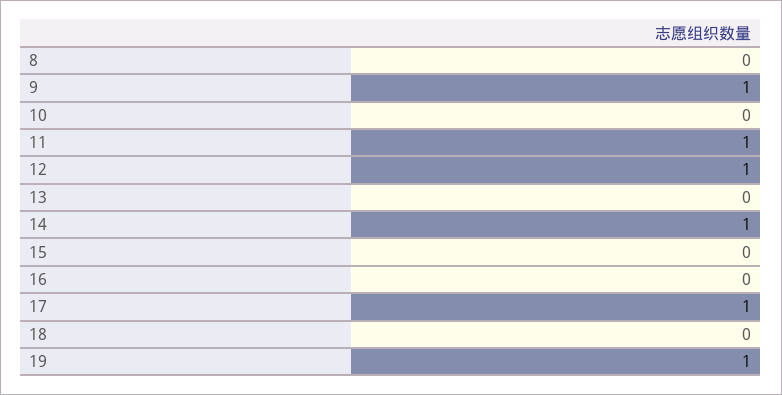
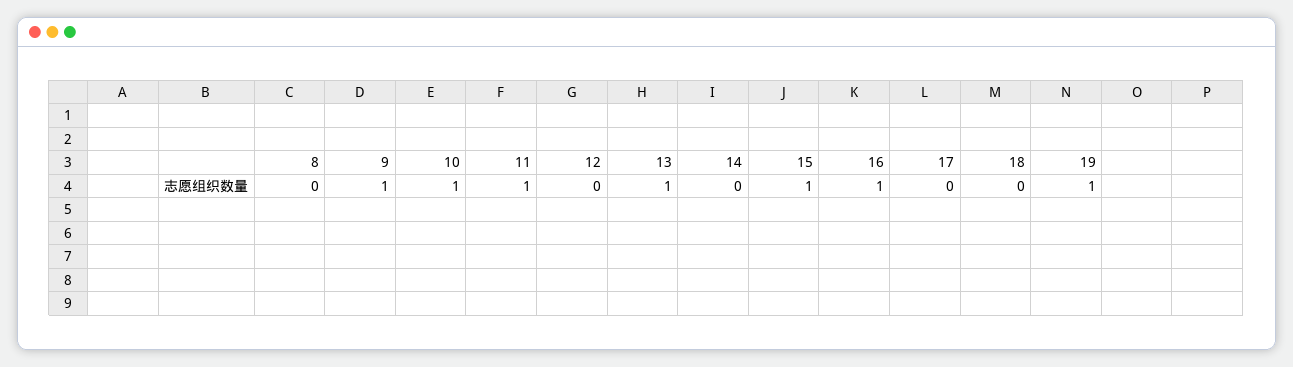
  {
    "8": 0,
    "9": 1,
-   "10": 0,
+   "10": 1,
    "11": 1,
-   "12": 1,
+   "12": 0,
-   "13": 0,
+   "13": 1,
-   "14": 1,
+   "14": 0,
-   "15": 0,
+   "15": 1,
-   "16": 0,
+   "16": 1,
-   "17": 1,
+   "17": 0,
    "18": 0,
    "19": 1
  }

